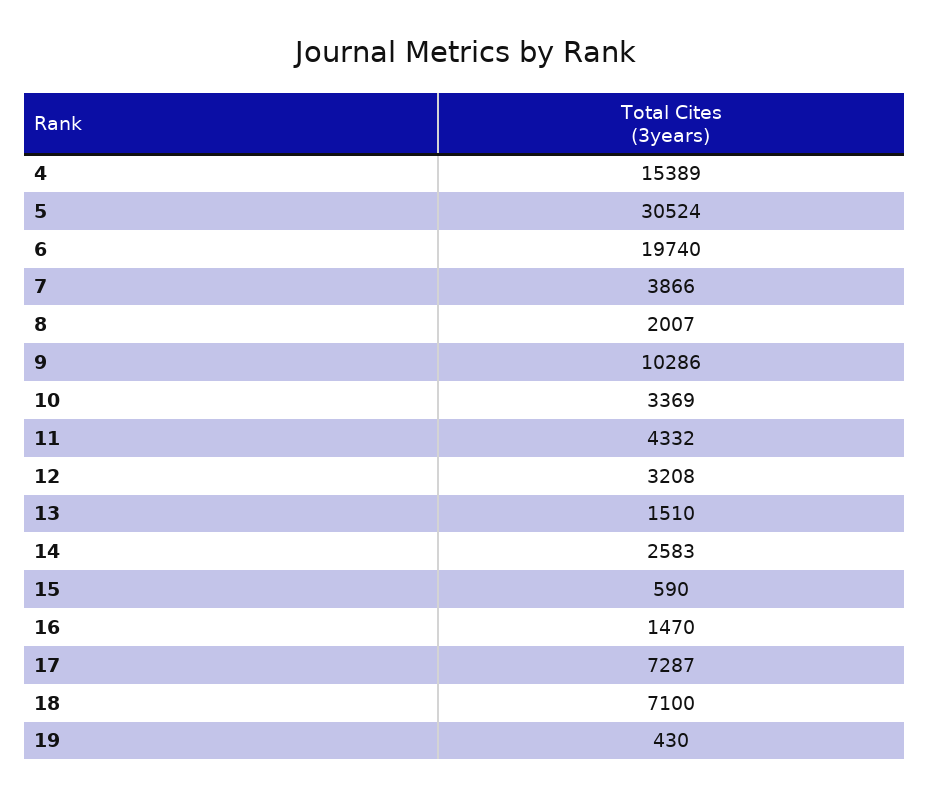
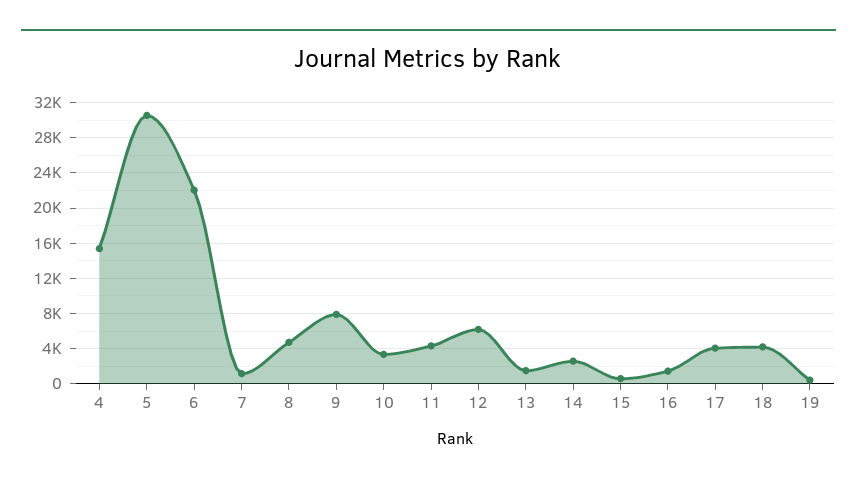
  {
    "4": 15389,
    "5": 30524,
-   "6": 19740,
+   "6": 22000,
-   "7": 3866,
+   "7": 1000,
-   "8": 2007,
+   "8": 5000,
-   "9": 10286,
+   "9": 8000,
    "10": 3369,
    "11": 4332,
-   "12": 3208,
+   "12": 6000,
    "13": 1510,
    "14": 2583,
    "15": 590,
    "16": 1470,
-   "17": 7287,
+   "17": 4000,
-   "18": 7100,
+   "18": 4000,
    "19": 430
  }

